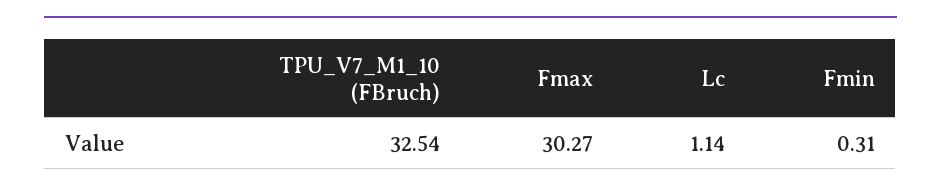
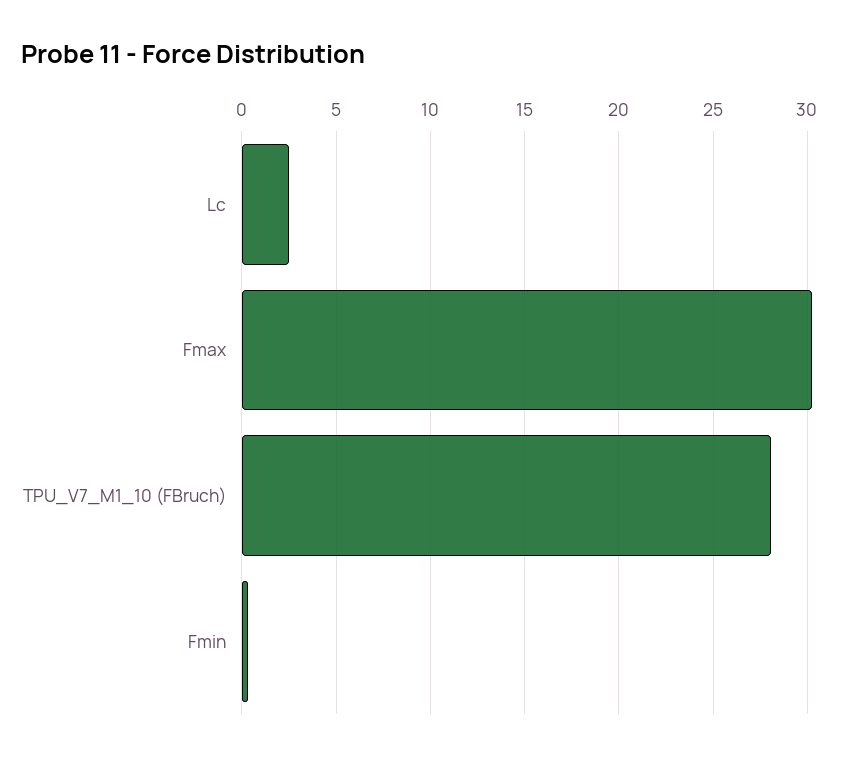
  {
-   "TPU_V7_M1_10 (FBruch)": 32.54,
+   "TPU_V7_M1_10 (FBruch)": 28,
    "Fmax": 30.27,
-   "Lc": 1.14,
+   "Lc": 2.5,
    "Fmin": 0.31
  }

